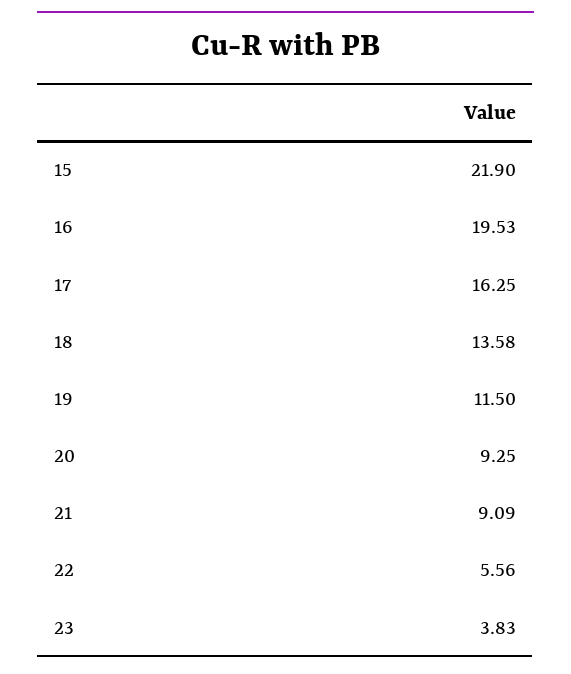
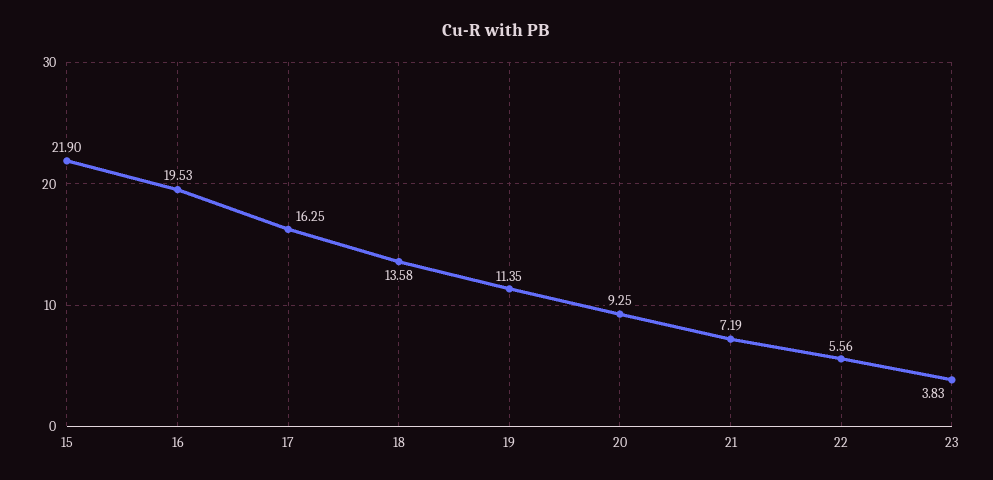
  {
    "15": 21.9,
    "16": 19.53,
    "17": 16.25,
    "18": 13.58,
-   "19": 11.5,
+   "19": 11.35,
    "20": 9.25,
-   "21": 9.09,
+   "21": 7.19,
    "22": 5.56,
    "23": 3.83
  }

